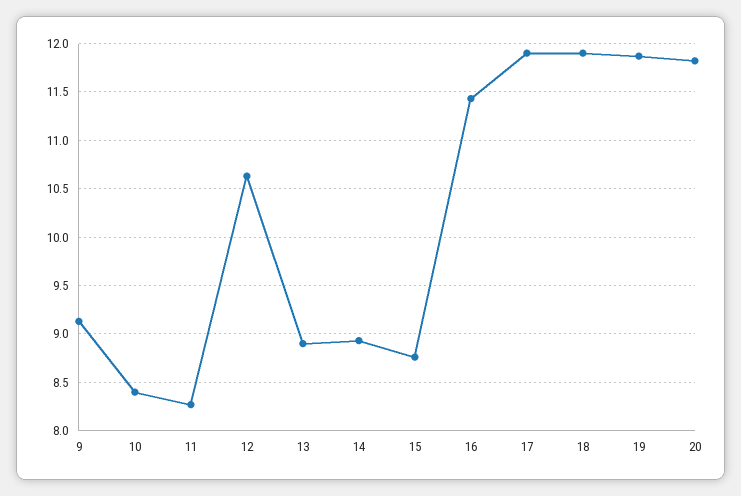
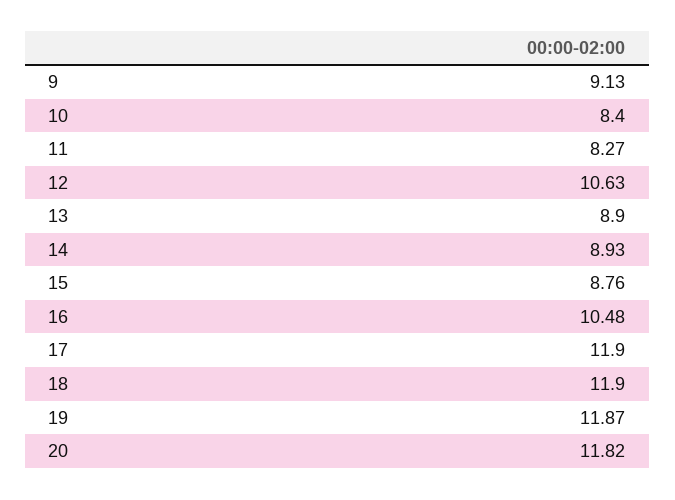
  {
    "9": 9.13,
    "10": 8.4,
    "11": 8.27,
    "12": 10.63,
    "13": 8.9,
    "14": 8.93,
    "15": 8.76,
-   "16": 11.4,
+   "16": 10.48,
    "17": 11.9,
    "18": 11.9,
    "19": 11.87,
    "20": 11.82
  }

